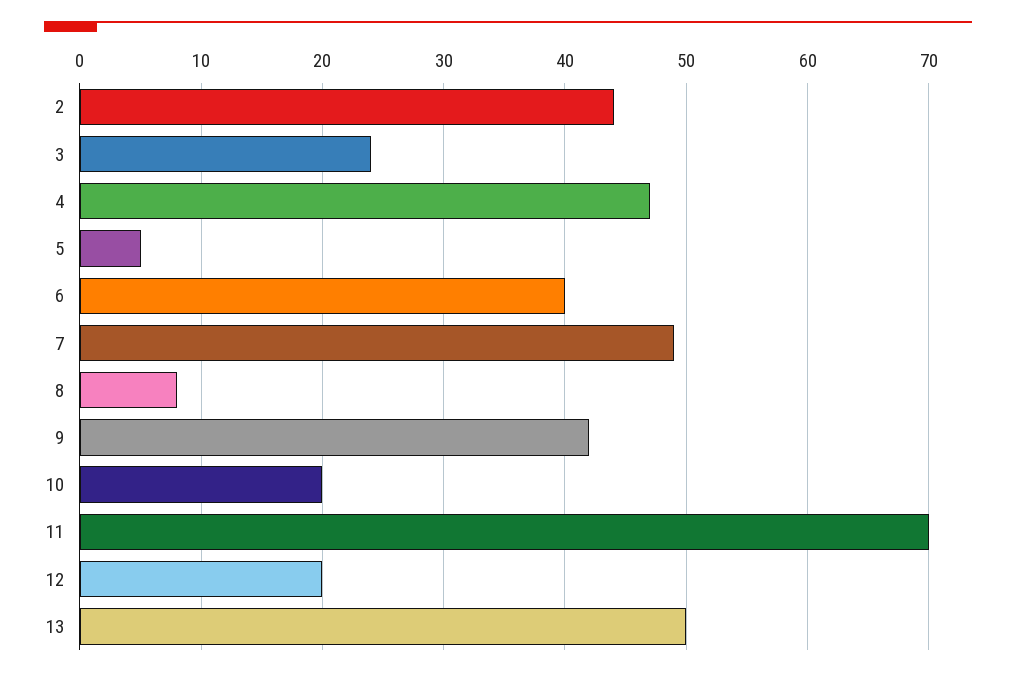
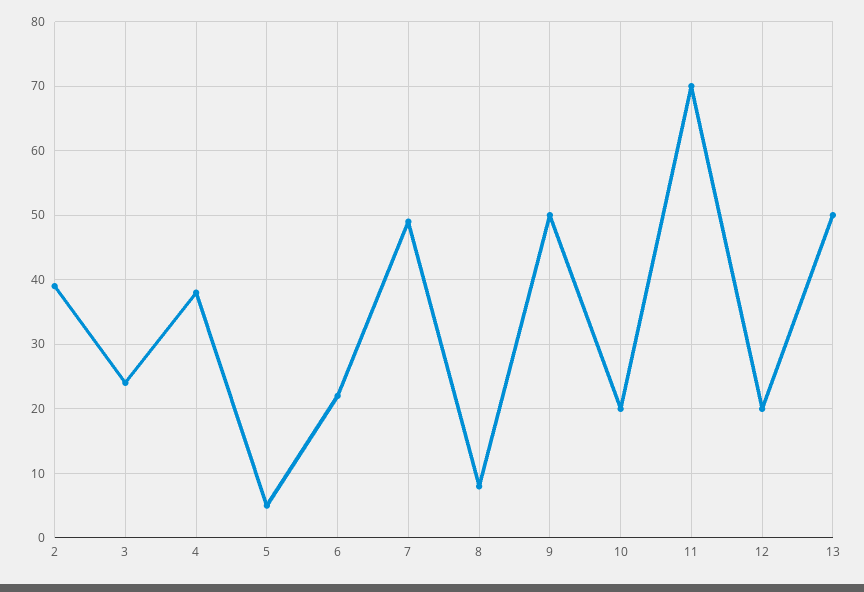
  {
-   "2": 44,
+   "2": 39,
    "3": 24,
-   "4": 47,
+   "4": 38,
    "5": 5,
-   "6": 40,
+   "6": 22,
    "7": 49,
    "8": 8,
-   "9": 42,
+   "9": 50,
    "10": 20,
    "11": 70,
    "12": 20,
    "13": 50
  }

